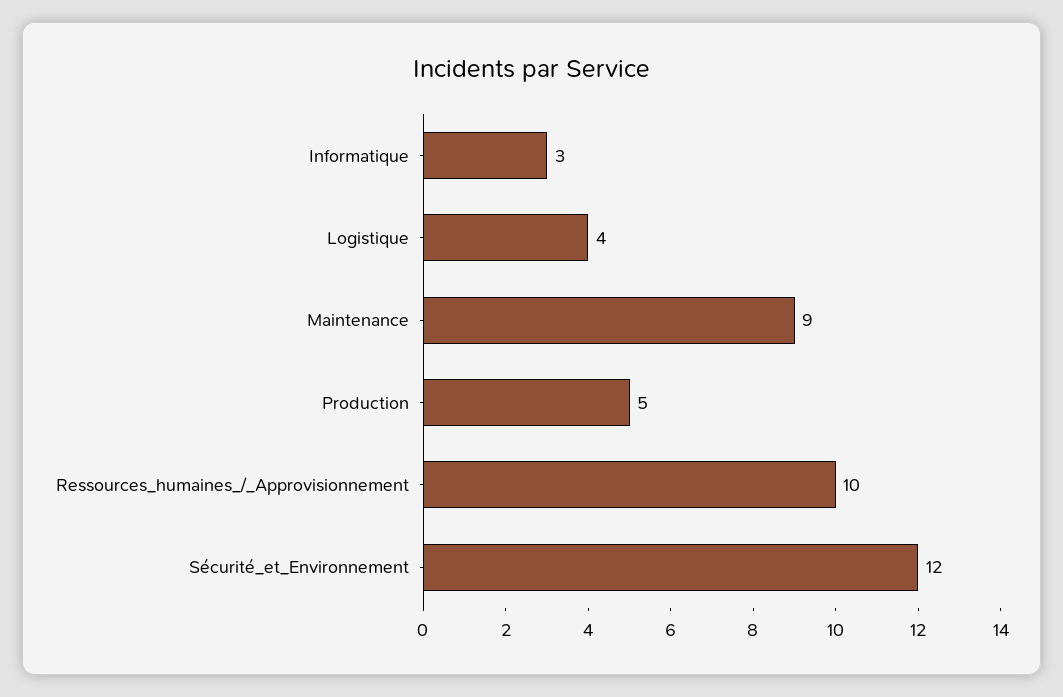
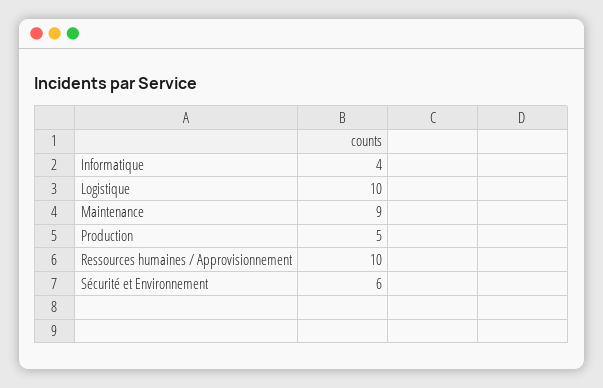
  {
-   "Informatique": 3,
+   "Informatique": 4,
-   "Logistique": 4,
+   "Logistique": 10,
    "Maintenance": 9,
    "Production": 5,
    "Ressources_humaines_/_Approvisionnement": 10,
-   "Sécurité_et_Environnement": 12
+   "Sécurité_et_Environnement": 6
  }

